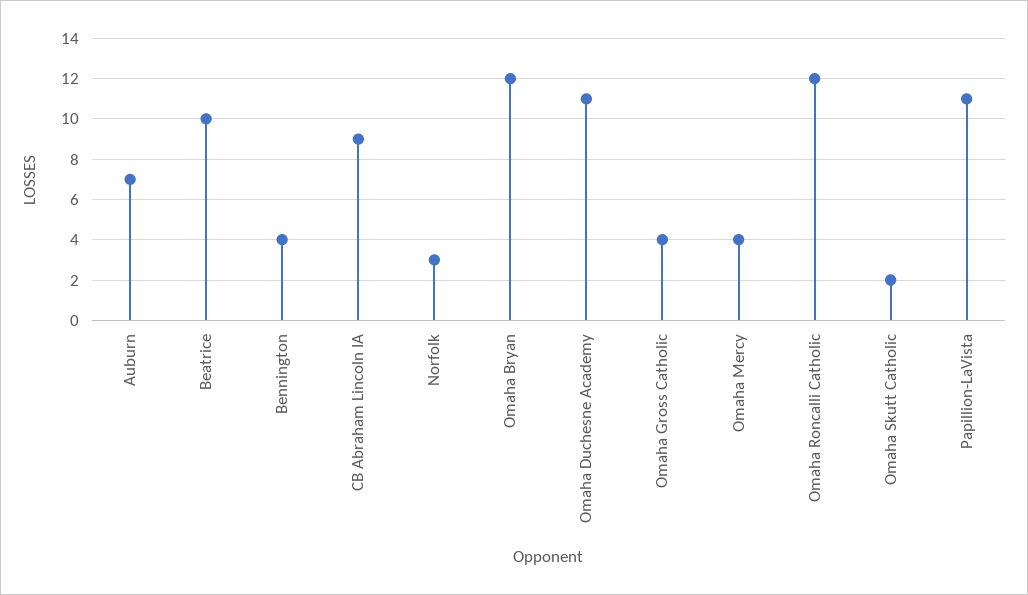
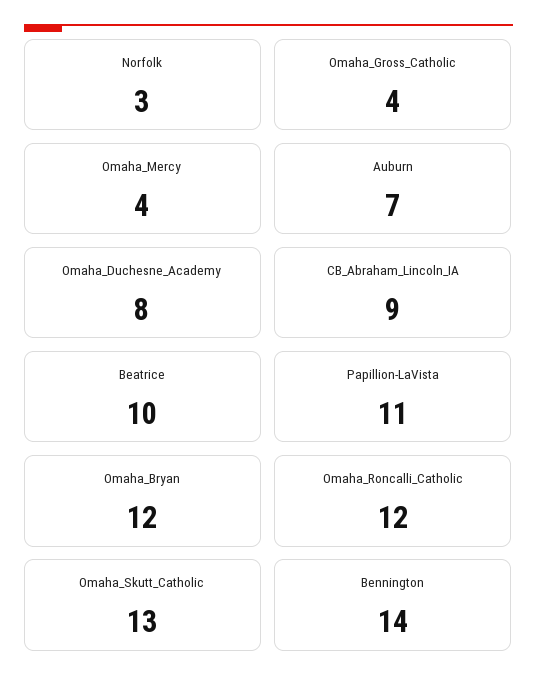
  {
    "Auburn": 7,
    "Beatrice": 10,
-   "Bennington": 4,
+   "Bennington": 14,
    "CB Abraham Lincoln IA": 9,
    "Norfolk": 3,
    "Omaha Bryan": 12,
-   "Omaha Duchesne Academy": 11,
+   "Omaha Duchesne Academy": 8,
    "Omaha Gross Catholic": 4,
    "Omaha Mercy": 4,
    "Omaha Roncalli Catholic": 12,
-   "Omaha Skutt Catholic": 2,
+   "Omaha Skutt Catholic": 13,
    "Papillion-LaVista": 11
  }

